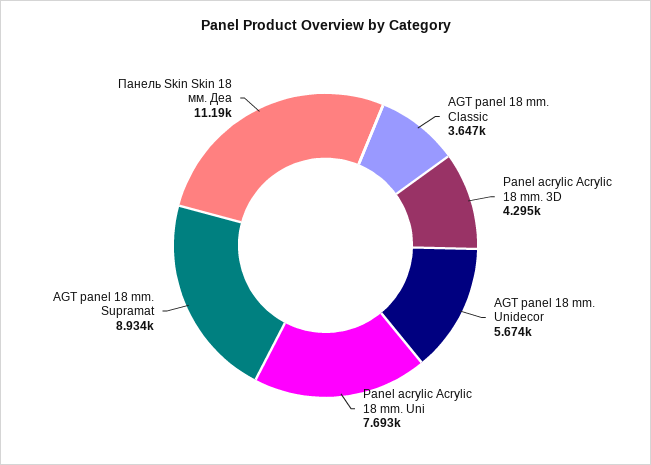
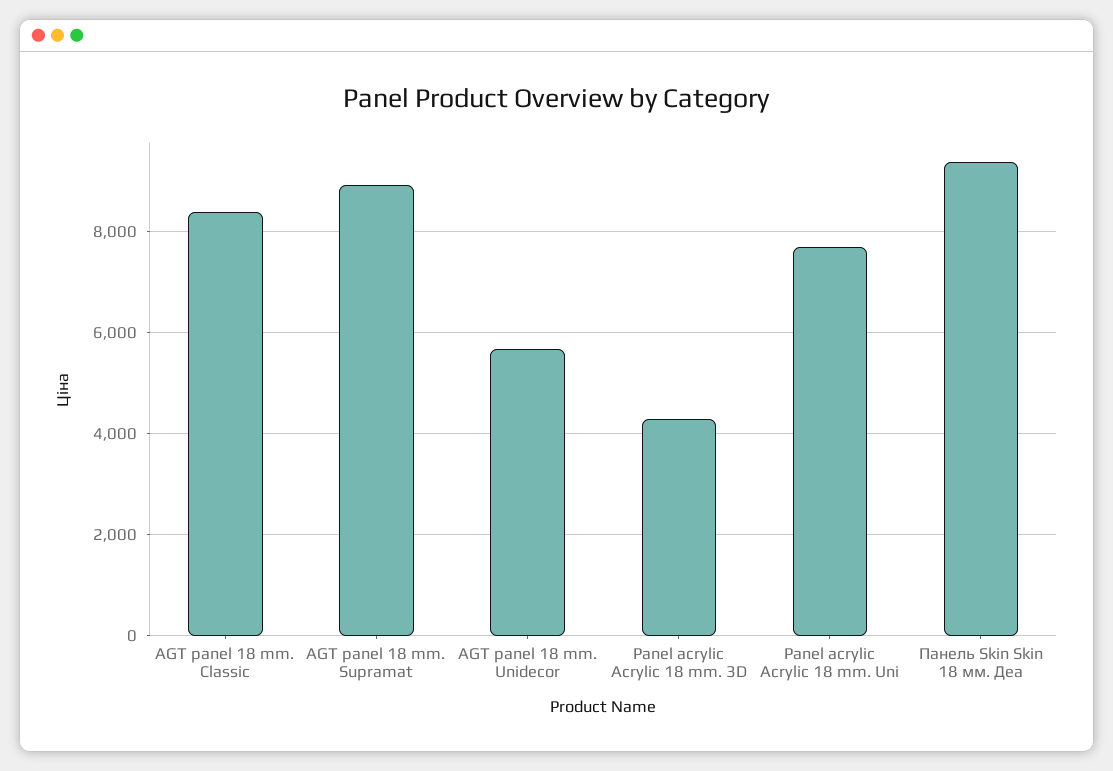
  {
-   "AGT panel 18 mm. Classic": 3647,
+   "AGT panel 18 mm. Classic": 8400,
    "Panel acrylic Acrylic 18 mm. 3D": 4295,
    "AGT panel 18 mm. Unidecor": 5674,
    "Panel acrylic Acrylic 18 mm. Uni": 7693,
    "AGT panel 18 mm. Supramat": 8934,
-   "Панель Skin Skin 18 мм. Деа": 11190
+   "Панель Skin Skin 18 мм. Деа": 9400
  }

